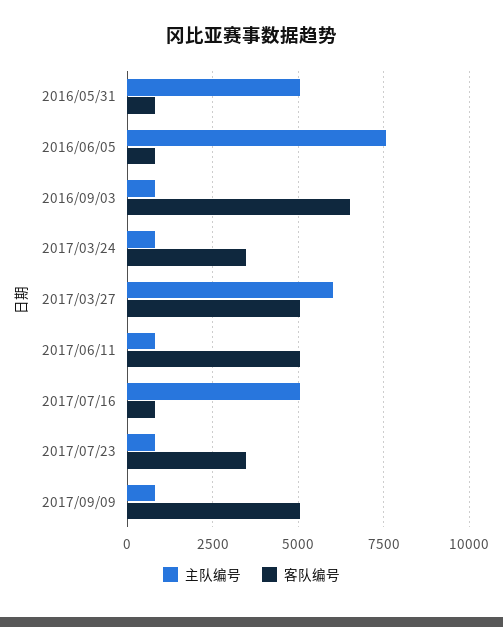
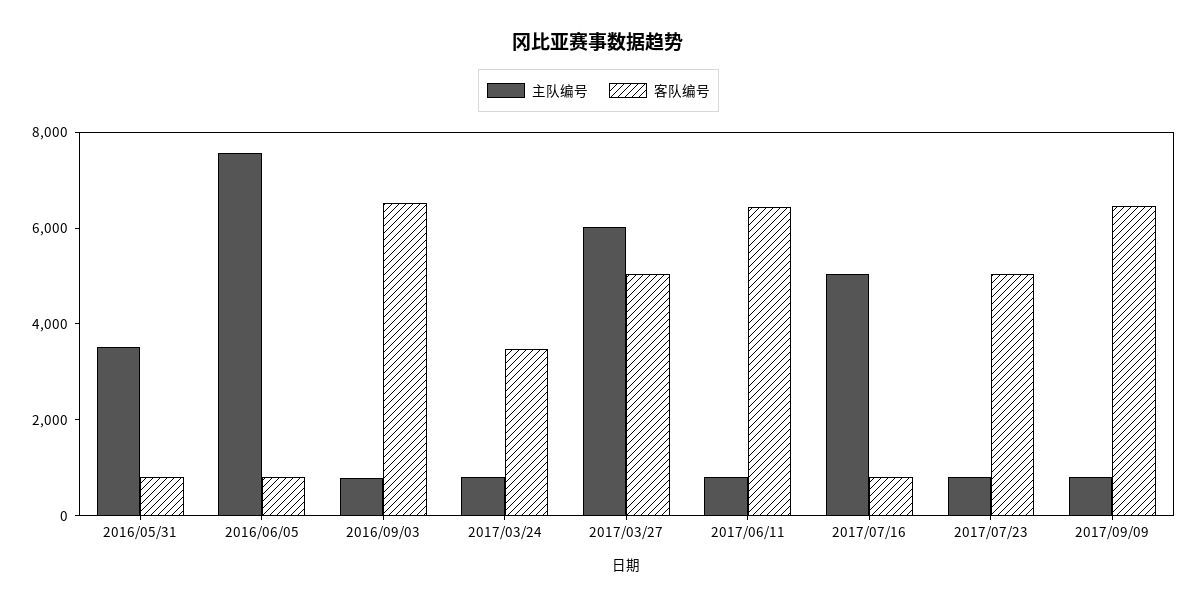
  {
    "主队编号": {
-     "2016/05/31": 5000,
+     "2016/05/31": 3500,
      "2016/06/05": 7500,
      "2016/09/03": 750,
      "2017/03/24": 750,
      "2017/03/27": 6000,
      "2017/06/11": 750,
      "2017/07/16": 5000,
      "2017/07/23": 750,
      "2017/09/09": 750
    },
    "客队编号": {
      "2016/05/31": 750,
      "2016/06/05": 750,
      "2016/09/03": 6500,
      "2017/03/24": 3500,
      "2017/03/27": 5000,
-     "2017/06/11": 5000,
+     "2017/06/11": 6500,
      "2017/07/16": 750,
-     "2017/07/23": 3500,
+     "2017/07/23": 5000,
-     "2017/09/09": 5000
+     "2017/09/09": 6500
    }
  }

